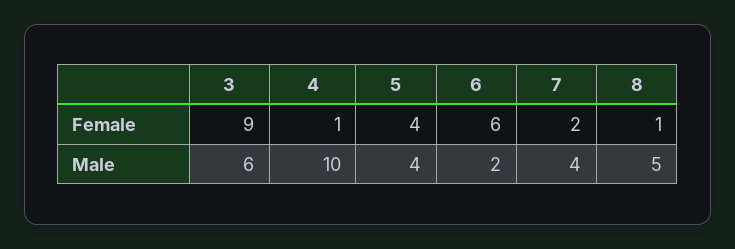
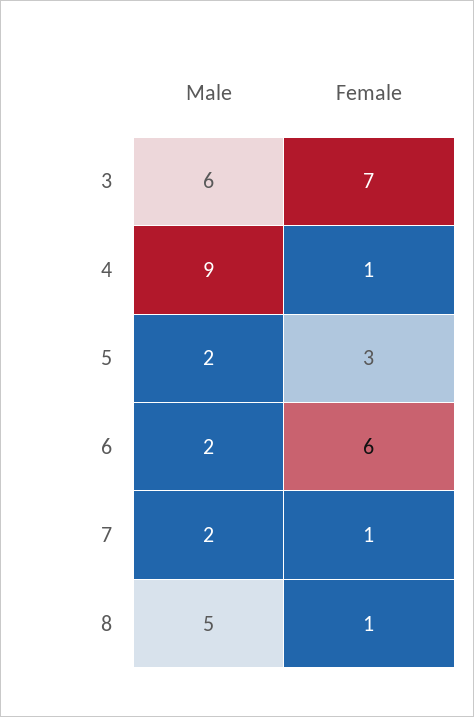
  {
    "3": {
-     "Female": 9,
+     "Female": 7,
      "Male": 6
    },
    "4": {
      "Female": 1,
-     "Male": 10
+     "Male": 9
    },
    "5": {
-     "Female": 4,
+     "Female": 3,
-     "Male": 4
+     "Male": 2
    },
    "6": {
      "Female": 6,
      "Male": 2
    },
    "7": {
-     "Female": 2,
+     "Female": 1,
-     "Male": 4
+     "Male": 2
    },
    "8": {
      "Female": 1,
      "Male": 5
    }
  }

